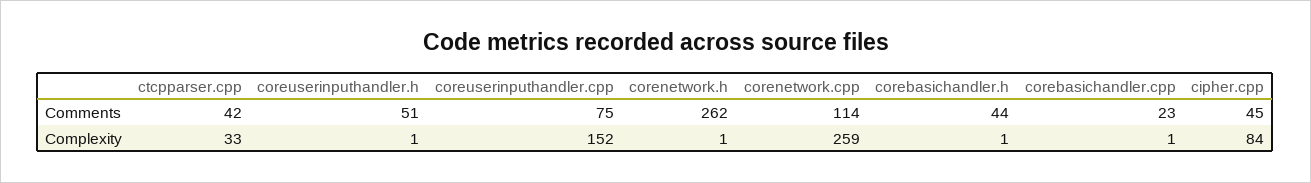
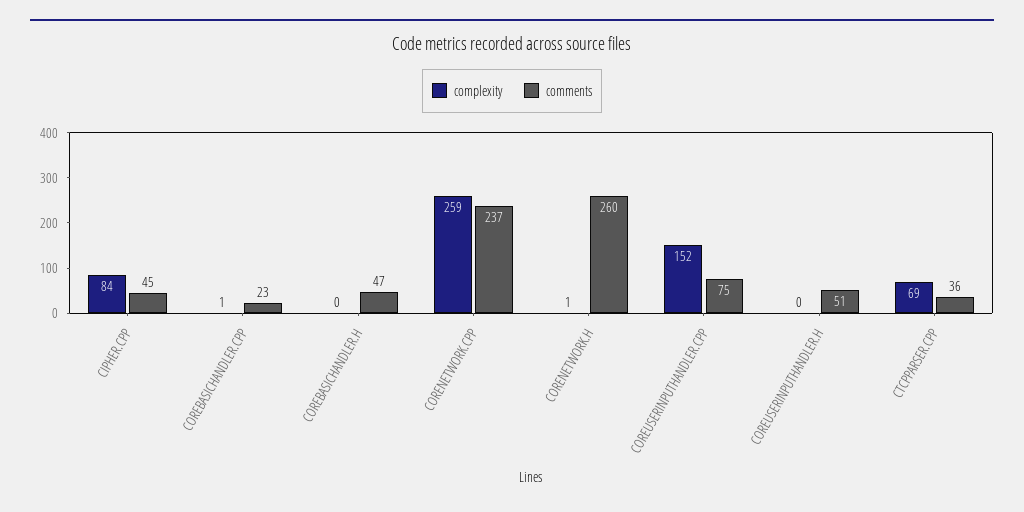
  {
    "Comments": {
-     "ctcpparser.cpp": 42,
+     "ctcpparser.cpp": 36,
      "coreuserinputhandler.h": 51,
      "coreuserinputhandler.cpp": 75,
-     "corenetwork.h": 262,
+     "corenetwork.h": 260,
-     "corenetwork.cpp": 114,
+     "corenetwork.cpp": 237,
-     "corebasichandler.h": 44,
+     "corebasichandler.h": 47,
      "corebasichandler.cpp": 23,
      "cipher.cpp": 45
    },
    "Complexity": {
-     "ctcpparser.cpp": 33,
+     "ctcpparser.cpp": 69,
-     "coreuserinputhandler.h": 1,
+     "coreuserinputhandler.h": 0,
      "coreuserinputhandler.cpp": 152,
      "corenetwork.h": 1,
      "corenetwork.cpp": 259,
-     "corebasichandler.h": 1,
+     "corebasichandler.h": 0,
      "corebasichandler.cpp": 1,
      "cipher.cpp": 84
    }
  }

